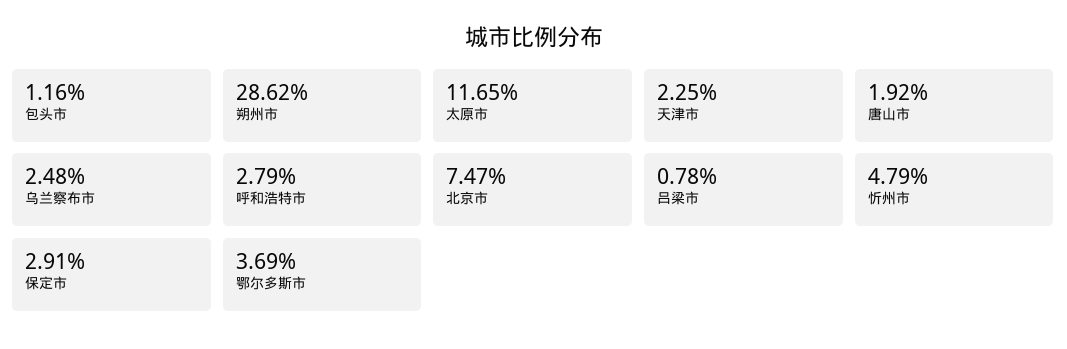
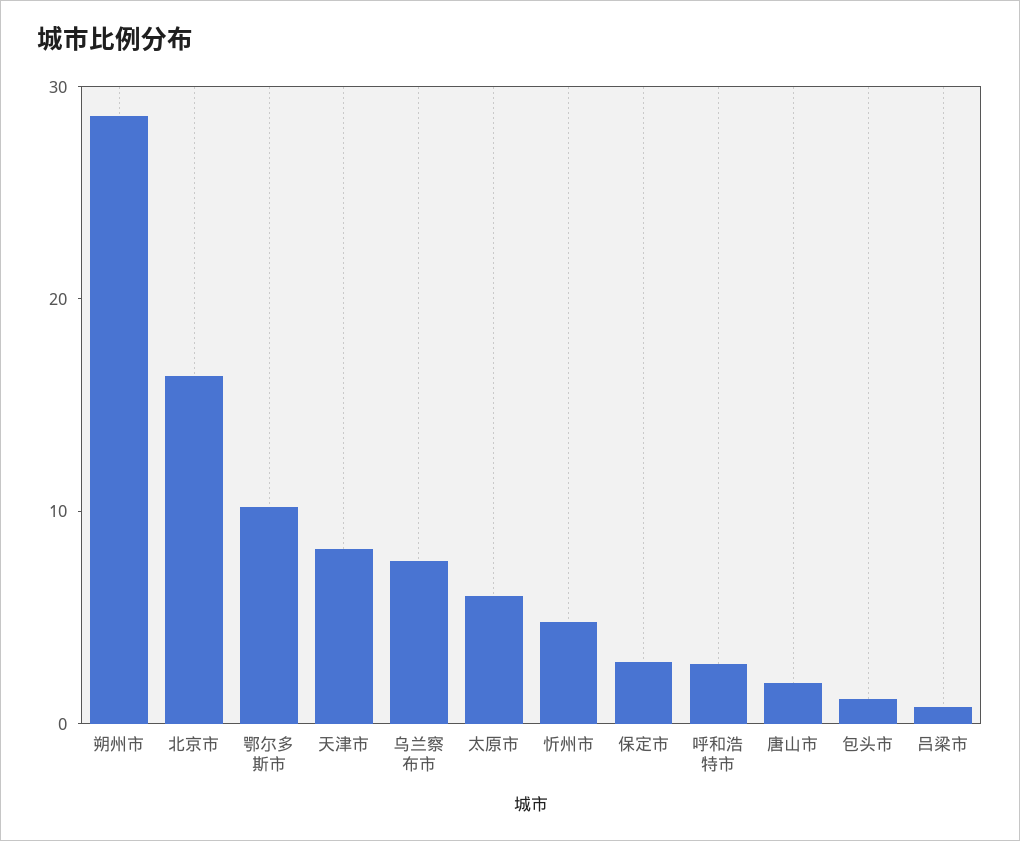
  {
    "包头市": 1.16,
    "朔州市": 28.62,
-   "太原市": 11.65,
+   "太原市": 6,
-   "天津市": 2.25,
+   "天津市": 8,
    "唐山市": 1.92,
-   "乌兰察布市": 2.48,
+   "乌兰察布市": 8,
    "呼和浩特市": 2.79,
-   "北京市": 7.47,
+   "北京市": 16,
    "吕梁市": 0.78,
    "忻州市": 4.79,
    "保定市": 2.91,
-   "鄂尔多斯市": 3.69
+   "鄂尔多斯市": 10
  }

